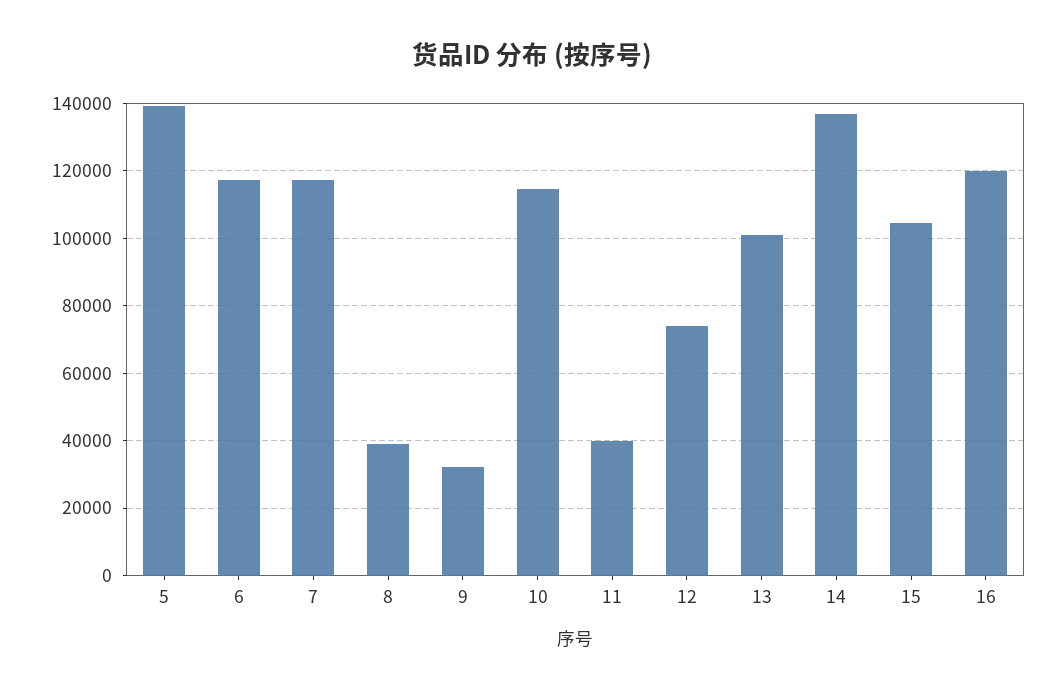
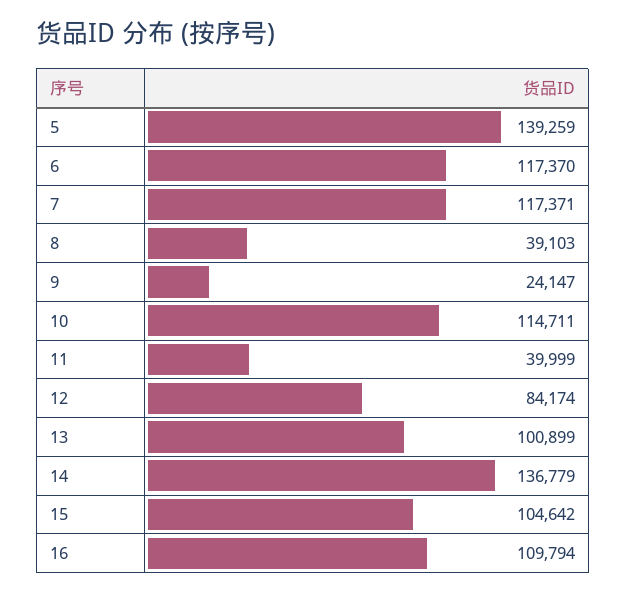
  {
    "5": 139259,
    "6": 117370,
    "7": 117371,
    "8": 39103,
-   "9": 32000,
+   "9": 24147,
    "10": 114711,
    "11": 39999,
-   "12": 74000,
+   "12": 84174,
    "13": 100899,
    "14": 136779,
    "15": 104642,
-   "16": 120000
+   "16": 109794
  }

